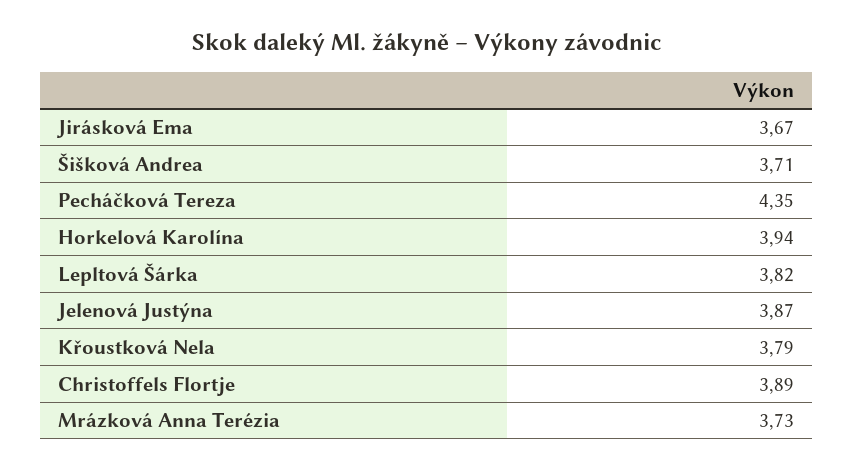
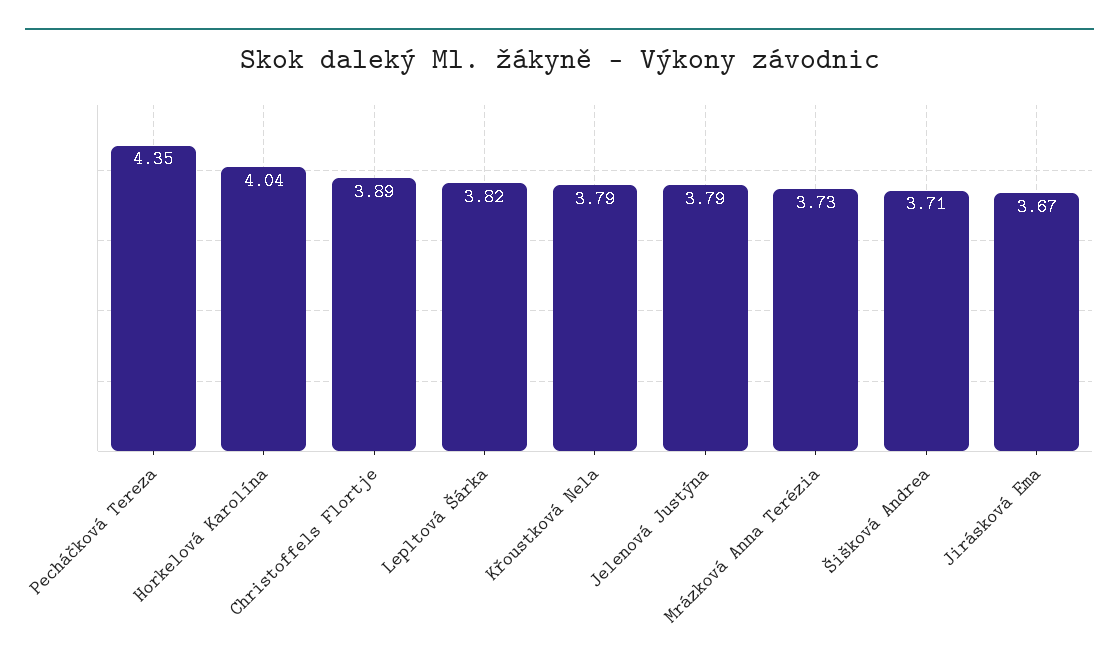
  {
    "Jirásková Ema": 3.67,
    "Šišková Andrea": 3.71,
    "Pecháčková Tereza": 4.35,
-   "Horkelová Karolína": 3.94,
+   "Horkelová Karolína": 4.04,
    "Lepltová Šárka": 3.82,
-   "Jelenová Justýna": 3.87,
+   "Jelenová Justýna": 3.79,
    "Křoustková Nela": 3.79,
    "Christoffels Flortje": 3.89,
    "Mrázková Anna Terézia": 3.73
  }

